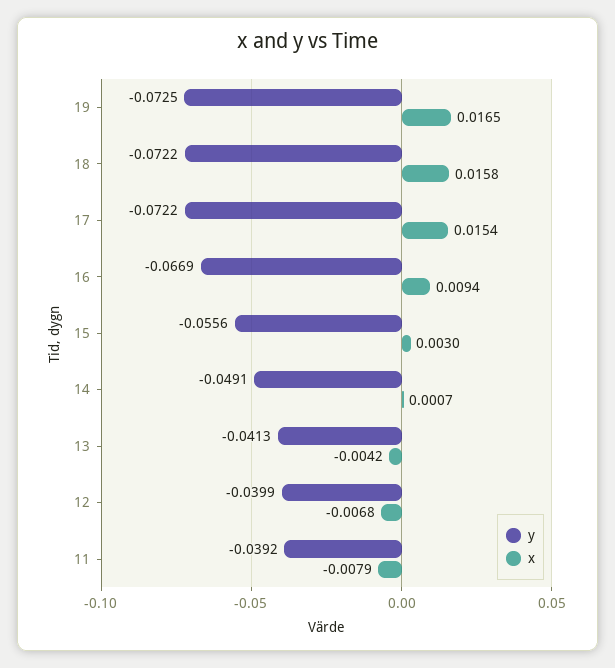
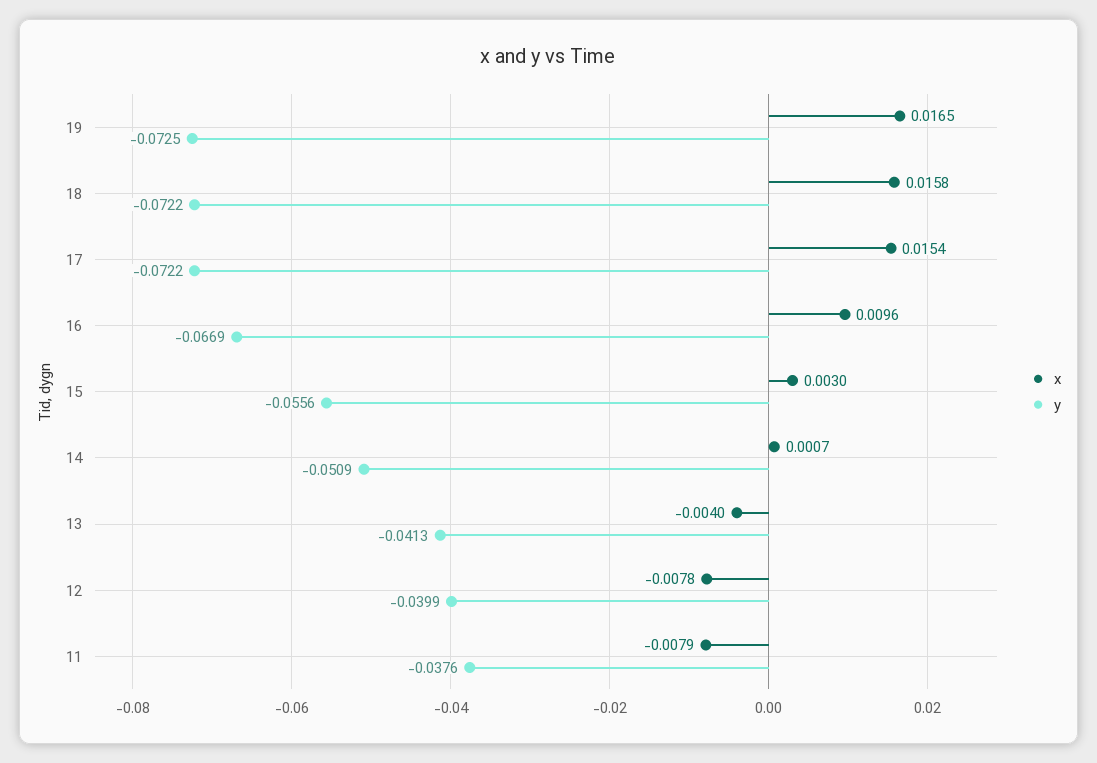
  {
    "y": {
      "19": -0.0725,
      "18": -0.0722,
      "17": -0.0722,
      "16": -0.0669,
      "15": -0.0556,
-     "14": -0.0491,
+     "14": -0.0509,
      "13": -0.0413,
      "12": -0.0399,
-     "11": -0.0392
+     "11": -0.0376
    },
    "x": {
      "19": 0.0165,
      "18": 0.0158,
      "17": 0.0154,
-     "16": 0.0094,
+     "16": 0.0096,
      "15": 0.003,
      "14": 0.0007,
-     "13": -0.0042,
+     "13": -0.004,
-     "12": -0.0068,
+     "12": -0.0078,
      "11": -0.0079
    }
  }

